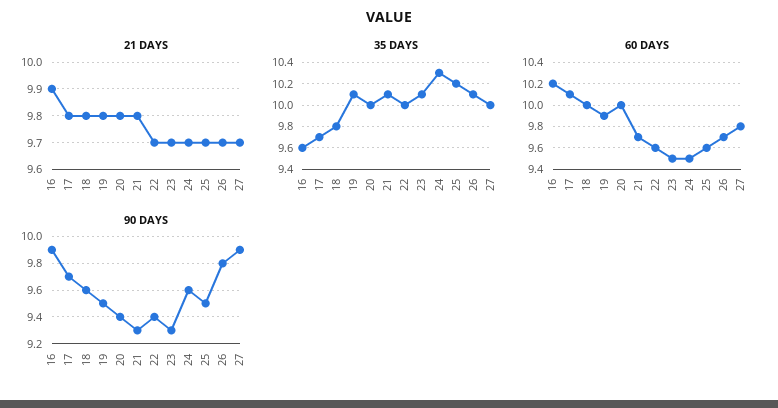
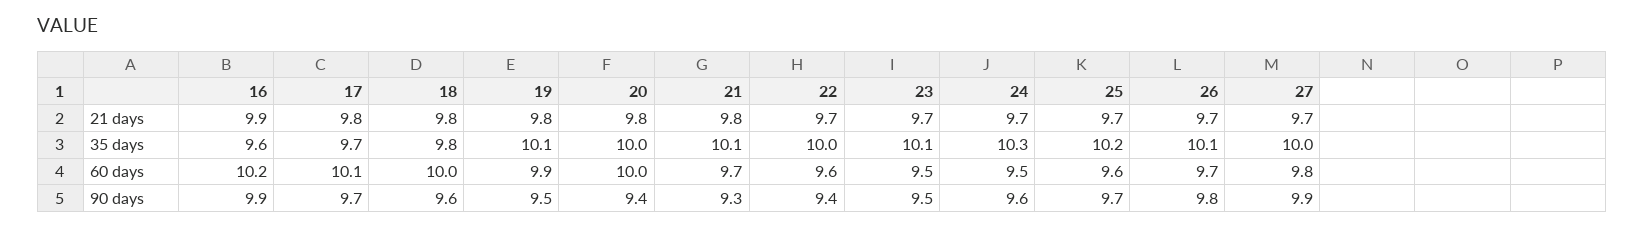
  {
    "21 DAYS": {
      "16": 9.9,
      "17": 9.8,
      "18": 9.8,
      "19": 9.8,
      "20": 9.8,
      "21": 9.8,
      "22": 9.7,
      "23": 9.7,
      "24": 9.7,
      "25": 9.7,
      "26": 9.7,
      "27": 9.7
    },
    "35 DAYS": {
      "16": 9.6,
      "17": 9.7,
      "18": 9.8,
      "19": 10.1,
      "20": 10,
      "21": 10.1,
      "22": 10,
      "23": 10.1,
      "24": 10.3,
      "25": 10.2,
      "26": 10.1,
      "27": 10
    },
    "60 DAYS": {
      "16": 10.2,
      "17": 10.1,
      "18": 10,
      "19": 9.9,
      "20": 10,
      "21": 9.7,
      "22": 9.6,
      "23": 9.5,
      "24": 9.5,
      "25": 9.6,
      "26": 9.7,
      "27": 9.8
    },
    "90 DAYS": {
      "16": 9.9,
      "17": 9.7,
      "18": 9.6,
      "19": 9.5,
      "20": 9.4,
      "21": 9.3,
      "22": 9.4,
-     "23": 9.3,
+     "23": 9.5,
      "24": 9.6,
-     "25": 9.5,
+     "25": 9.7,
      "26": 9.8,
      "27": 9.9
    }
  }

